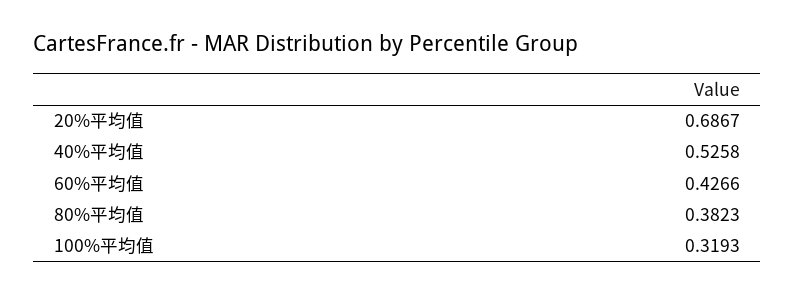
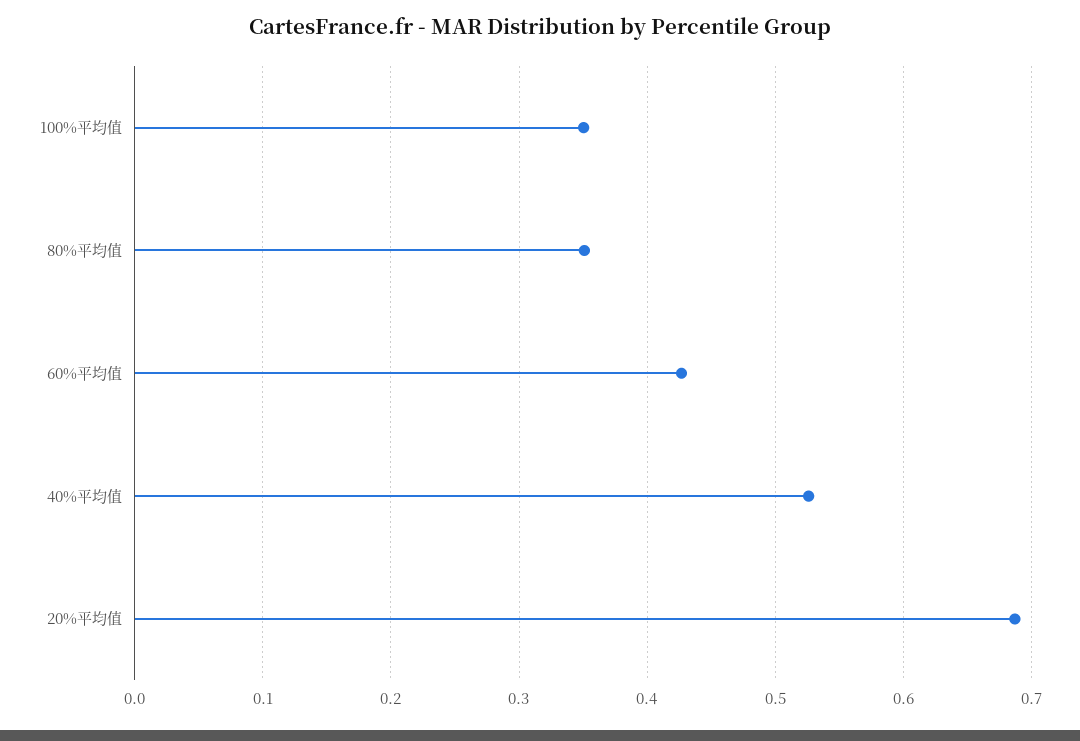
  {
    "20%平均值": 0.6867,
    "40%平均值": 0.5258,
    "60%平均值": 0.4266,
-   "80%平均值": 0.3823,
+   "80%平均值": 0.35,
-   "100%平均值": 0.3193
+   "100%平均值": 0.35
  }

